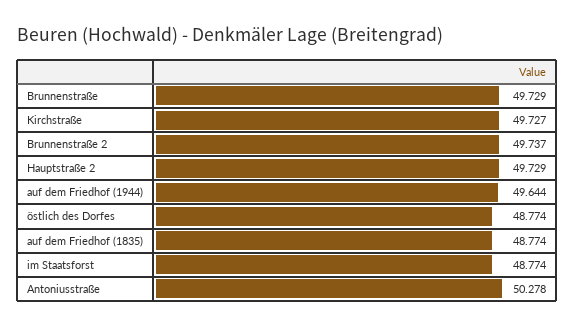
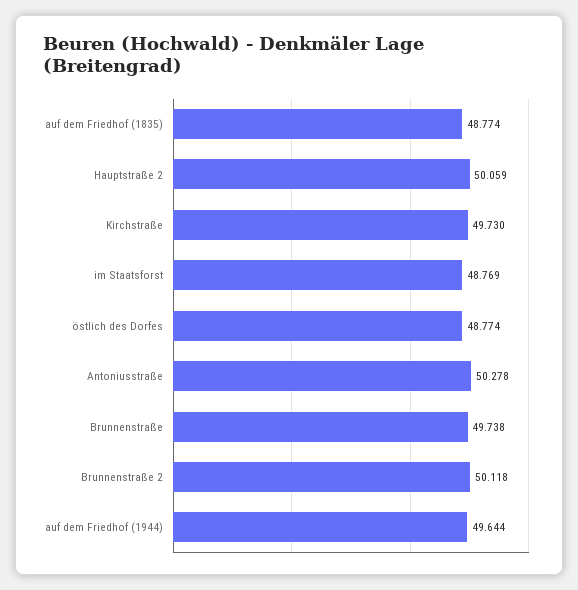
  {
-   "Brunnenstraße": 49.729,
+   "Brunnenstraße": 49.738,
-   "Kirchstraße": 49.727,
+   "Kirchstraße": 49.73,
-   "Brunnenstraße 2": 49.737,
+   "Brunnenstraße 2": 50.118,
-   "Hauptstraße 2": 49.729,
+   "Hauptstraße 2": 50.059,
    "auf dem Friedhof (1944)": 49.644,
    "östlich des Dorfes": 48.774,
    "auf dem Friedhof (1835)": 48.774,
-   "im Staatsforst": 48.774,
+   "im Staatsforst": 48.769,
    "Antoniusstraße": 50.278
  }

